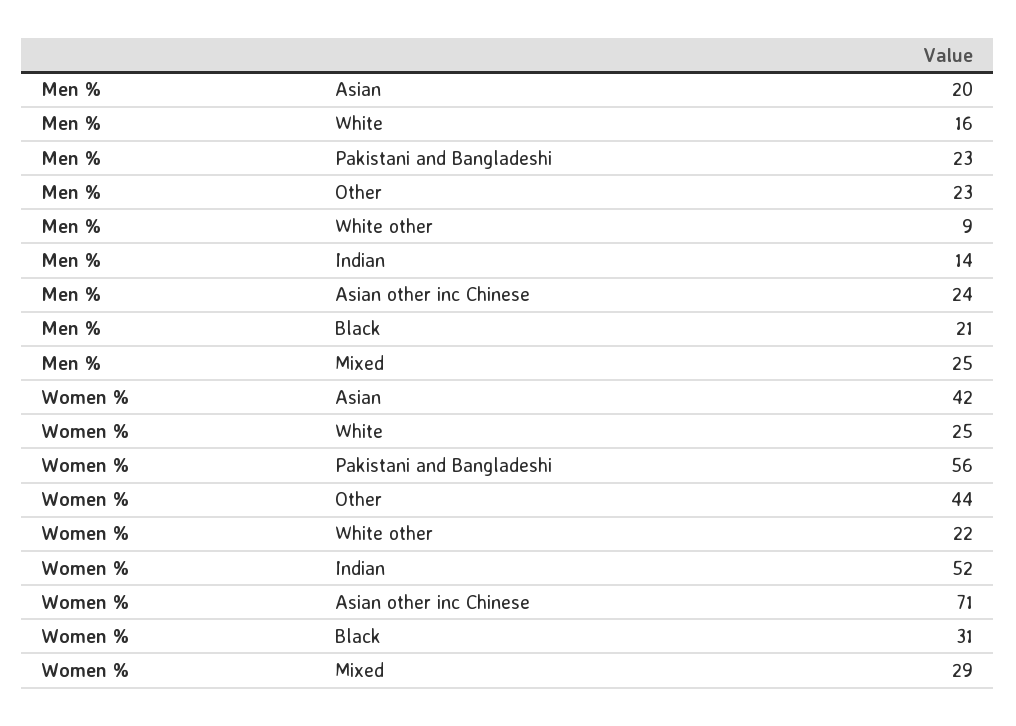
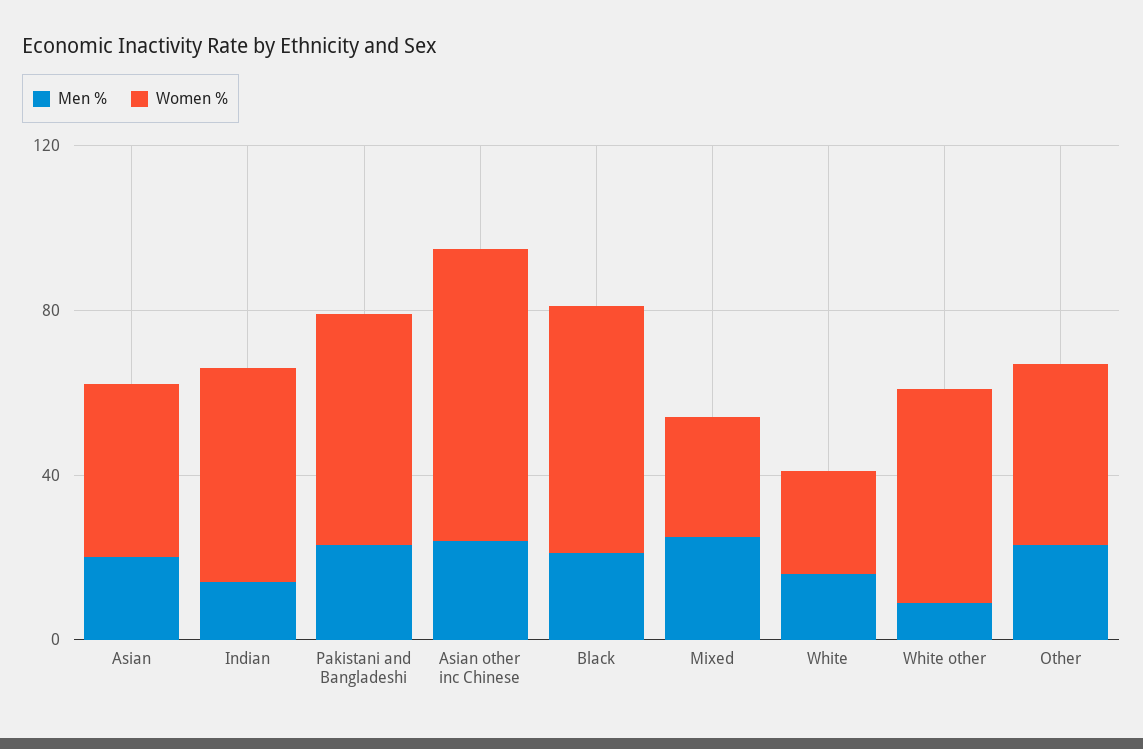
  {
    "Men %": {
      "Asian": 20,
      "White": 16,
      "Pakistani and Bangladeshi": 23,
      "Other": 23,
      "White other": 9,
      "Indian": 14,
      "Asian other inc Chinese": 24,
      "Black": 21,
      "Mixed": 25
    },
    "Women %": {
      "Asian": 42,
      "White": 25,
      "Pakistani and Bangladeshi": 56,
      "Other": 44,
-     "White other": 22,
+     "White other": 50,
      "Indian": 52,
      "Asian other inc Chinese": 71,
-     "Black": 31,
+     "Black": 60,
      "Mixed": 29
    }
  }

